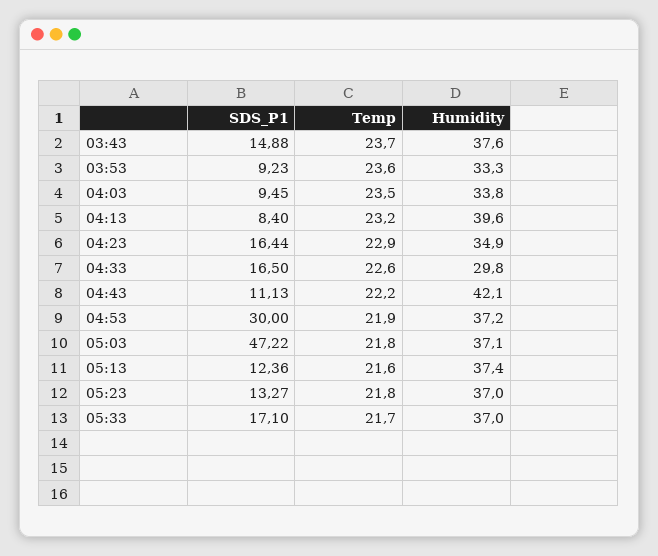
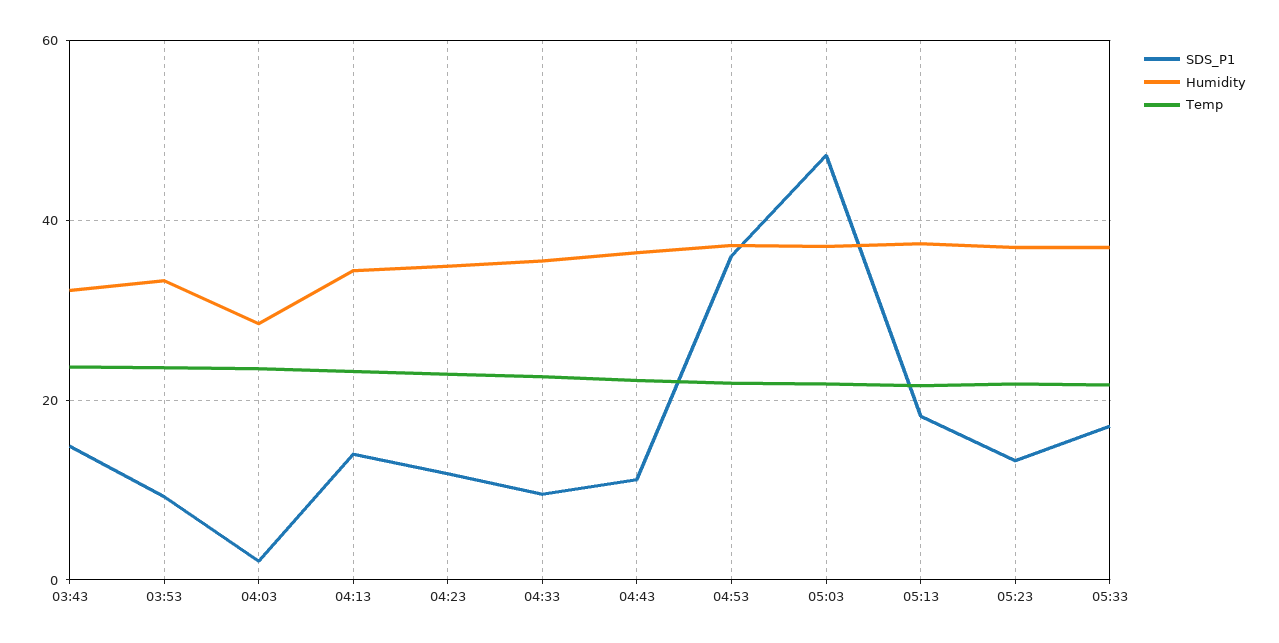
  {
    "SDS_P1": {
      "03:43": 14.88,
      "03:53": 9.23,
-     "04:03": 9.45,
+     "04:03": 2,
-     "04:13": 8.4,
+     "04:13": 14,
-     "04:23": 16.44,
+     "04:23": 12,
-     "04:33": 16.5,
+     "04:33": 10,
      "04:43": 11.13,
-     "04:53": 30,
+     "04:53": 36,
      "05:03": 47.22,
-     "05:13": 12.36,
+     "05:13": 18,
      "05:23": 13.27,
      "05:33": 17.1
    },
    "Temp": {
      "03:43": 23.7,
      "03:53": 23.6,
      "04:03": 23.5,
      "04:13": 23.2,
      "04:23": 22.9,
      "04:33": 22.6,
      "04:43": 22.2,
      "04:53": 21.9,
      "05:03": 21.8,
      "05:13": 21.6,
      "05:23": 21.8,
      "05:33": 21.7
    },
    "Humidity": {
-     "03:43": 37.6,
+     "03:43": 32,
      "03:53": 33.3,
-     "04:03": 33.8,
+     "04:03": 28,
-     "04:13": 39.6,
+     "04:13": 34,
      "04:23": 34.9,
-     "04:33": 29.8,
+     "04:33": 36,
-     "04:43": 42.1,
+     "04:43": 36,
      "04:53": 37.2,
      "05:03": 37.1,
      "05:13": 37.4,
      "05:23": 37,
      "05:33": 37
    }
  }

